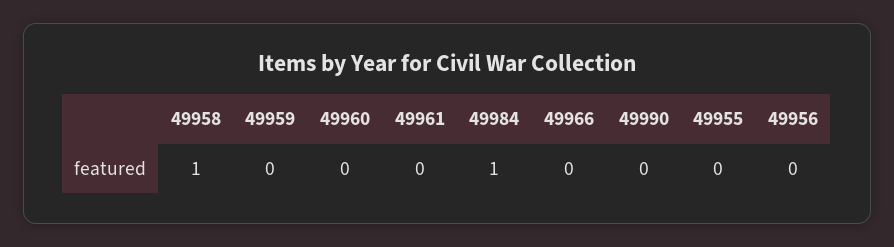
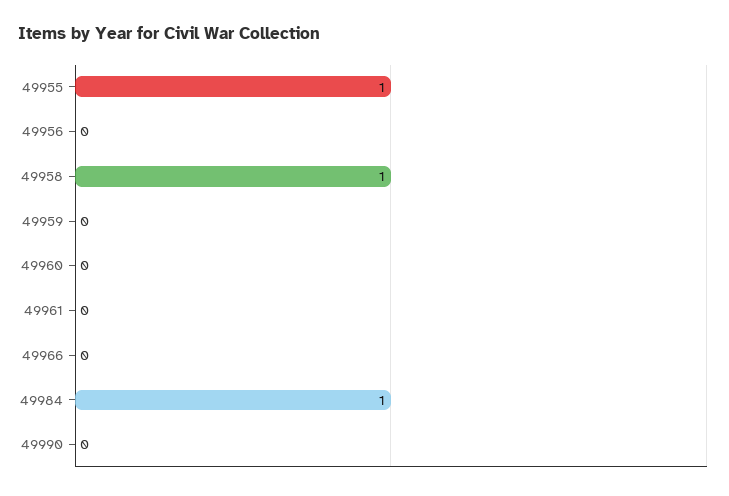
  {
    "49958": 1,
    "49959": 0,
    "49960": 0,
    "49961": 0,
    "49984": 1,
    "49966": 0,
    "49990": 0,
-   "49955": 0,
+   "49955": 1,
    "49956": 0
  }

